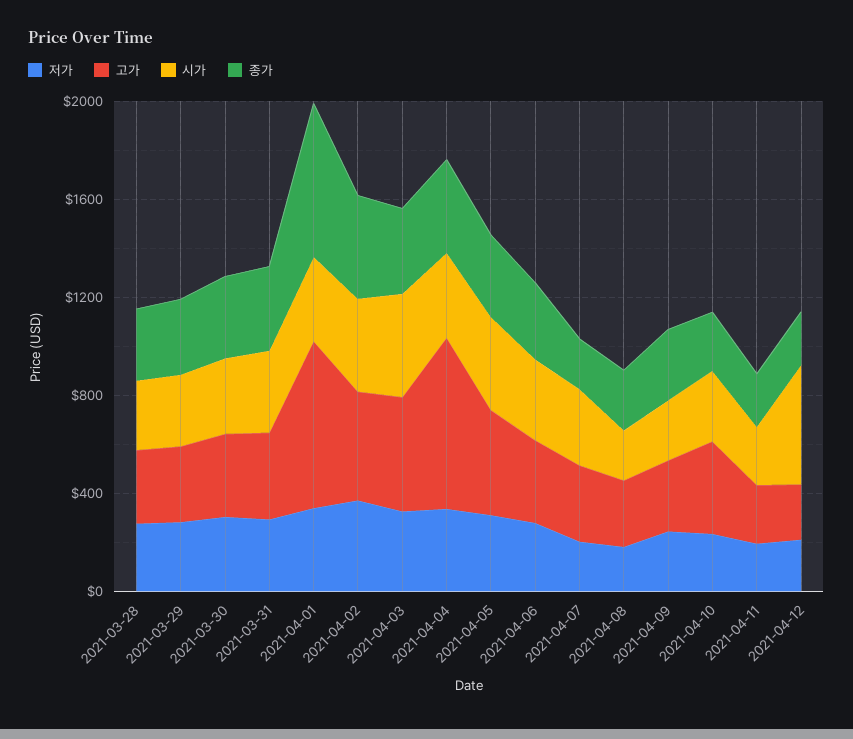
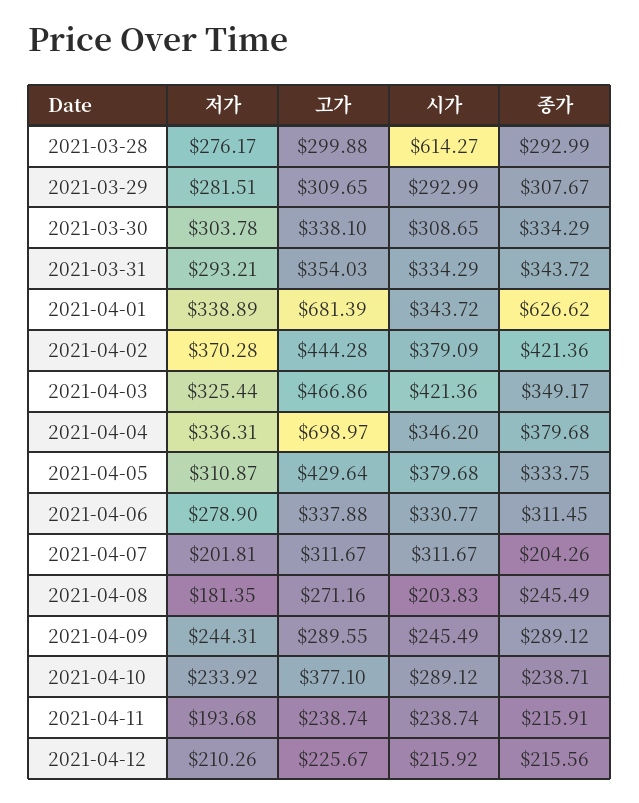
  {
    "저가": {
      "2021-03-28": 276.17,
      "2021-03-29": 281.51,
      "2021-03-30": 303.78,
      "2021-03-31": 293.21,
      "2021-04-01": 338.89,
      "2021-04-02": 370.28,
      "2021-04-03": 325.44,
      "2021-04-04": 336.31,
      "2021-04-05": 310.87,
      "2021-04-06": 278.9,
      "2021-04-07": 201.81,
      "2021-04-08": 181.35,
      "2021-04-09": 244.31,
      "2021-04-10": 233.92,
      "2021-04-11": 193.68,
      "2021-04-12": 210.26
    },
    "고가": {
      "2021-03-28": 299.88,
      "2021-03-29": 309.65,
      "2021-03-30": 338.1,
      "2021-03-31": 354.03,
      "2021-04-01": 681.39,
      "2021-04-02": 444.28,
      "2021-04-03": 466.86,
      "2021-04-04": 698.97,
      "2021-04-05": 429.64,
      "2021-04-06": 337.88,
      "2021-04-07": 311.67,
      "2021-04-08": 271.16,
      "2021-04-09": 289.55,
      "2021-04-10": 377.1,
      "2021-04-11": 238.74,
      "2021-04-12": 225.67
    },
    "시가": {
-     "2021-03-28": 300,
+     "2021-03-28": 614.27,
      "2021-03-29": 292.99,
      "2021-03-30": 308.65,
      "2021-03-31": 334.29,
      "2021-04-01": 343.72,
      "2021-04-02": 379.09,
      "2021-04-03": 421.36,
      "2021-04-04": 346.2,
      "2021-04-05": 379.68,
      "2021-04-06": 330.77,
      "2021-04-07": 311.67,
      "2021-04-08": 203.83,
      "2021-04-09": 245.49,
      "2021-04-10": 289.12,
      "2021-04-11": 238.74,
-     "2021-04-12": 500
+     "2021-04-12": 215.92
    },
    "종가": {
      "2021-03-28": 292.99,
      "2021-03-29": 307.67,
      "2021-03-30": 334.29,
      "2021-03-31": 343.72,
      "2021-04-01": 626.62,
      "2021-04-02": 421.36,
      "2021-04-03": 349.17,
      "2021-04-04": 379.68,
      "2021-04-05": 333.75,
      "2021-04-06": 311.45,
      "2021-04-07": 204.26,
      "2021-04-08": 245.49,
      "2021-04-09": 289.12,
      "2021-04-10": 238.71,
      "2021-04-11": 215.91,
      "2021-04-12": 215.56
    }
  }

